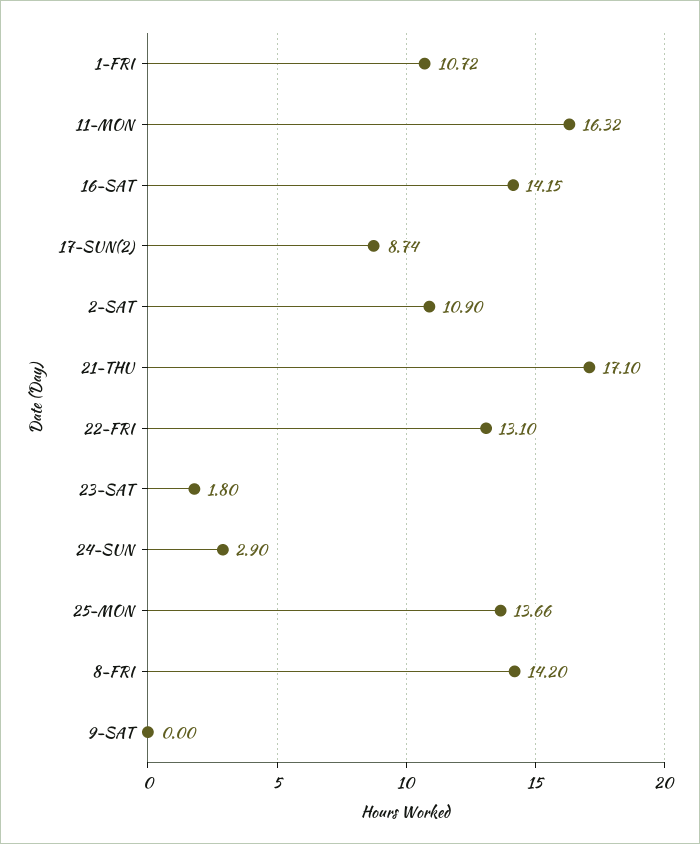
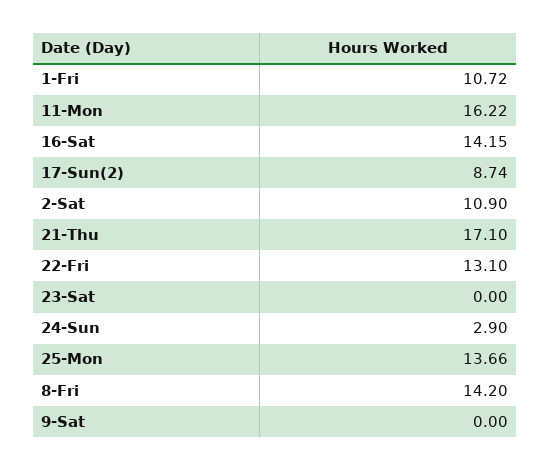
  {
    "1-FRI": 10.72,
-   "11-MON": 16.32,
+   "11-MON": 16.22,
    "16-SAT": 14.15,
    "17-SUN(2)": 8.74,
    "2-SAT": 10.9,
    "21-THU": 17.1,
    "22-FRI": 13.1,
-   "23-SAT": 1.8,
+   "23-SAT": 0,
    "24-SUN": 2.9,
    "25-MON": 13.66,
    "8-FRI": 14.2,
    "9-SAT": 0
  }

